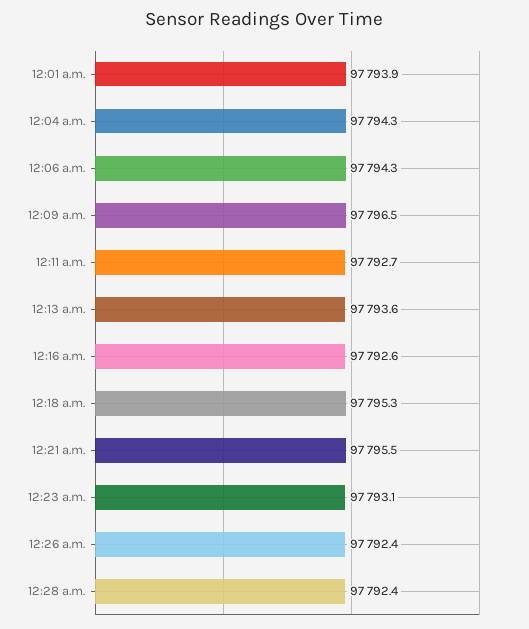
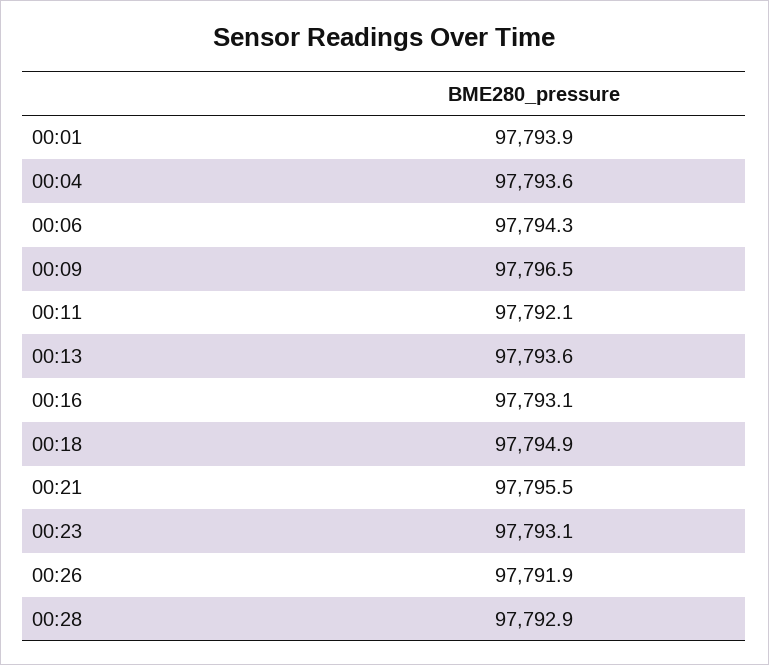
  {
    "12:01 a.m.": 97793.9,
-   "12:04 a.m.": 97794.3,
+   "12:04 a.m.": 97793.6,
    "12:06 a.m.": 97794.3,
    "12:09 a.m.": 97796.5,
-   "12:11 a.m.": 97792.7,
+   "12:11 a.m.": 97792.1,
    "12:13 a.m.": 97793.6,
-   "12:16 a.m.": 97792.6,
+   "12:16 a.m.": 97793.1,
-   "12:18 a.m.": 97795.3,
+   "12:18 a.m.": 97794.9,
    "12:21 a.m.": 97795.5,
    "12:23 a.m.": 97793.1,
-   "12:26 a.m.": 97792.4,
+   "12:26 a.m.": 97791.9,
-   "12:28 a.m.": 97792.4
+   "12:28 a.m.": 97792.9
  }

